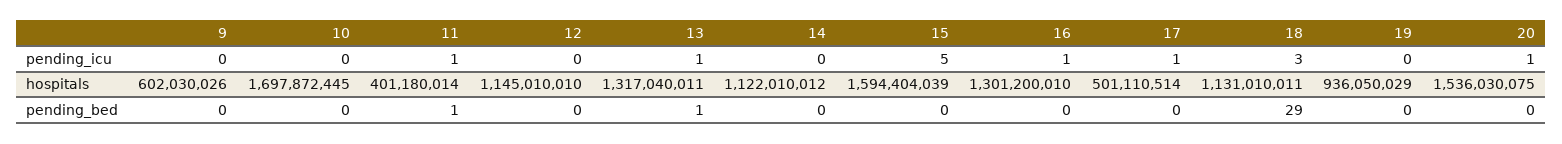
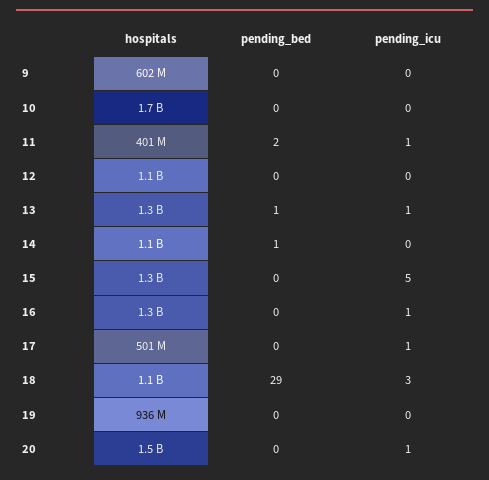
  {
    "9": {
      "pending_icu": 0,
      "hospitals": 602030026,
      "pending_bed": 0
    },
    "10": {
      "pending_icu": 0,
      "hospitals": 1697872445,
      "pending_bed": 0
    },
    "11": {
      "pending_icu": 1,
      "hospitals": 401180014,
-     "pending_bed": 1
+     "pending_bed": 2
    },
    "12": {
      "pending_icu": 0,
      "hospitals": 1145010010,
      "pending_bed": 0
    },
    "13": {
      "pending_icu": 1,
      "hospitals": 1317040011,
      "pending_bed": 1
    },
    "14": {
      "pending_icu": 0,
      "hospitals": 1122010012,
-     "pending_bed": 0
+     "pending_bed": 1
    },
    "15": {
      "pending_icu": 5,
-     "hospitals": 1594404039,
+     "hospitals": 1300000000,
      "pending_bed": 0
    },
    "16": {
      "pending_icu": 1,
      "hospitals": 1301200010,
      "pending_bed": 0
    },
    "17": {
      "pending_icu": 1,
      "hospitals": 501110514,
      "pending_bed": 0
    },
    "18": {
      "pending_icu": 3,
      "hospitals": 1131010011,
      "pending_bed": 29
    },
    "19": {
      "pending_icu": 0,
      "hospitals": 936050029,
      "pending_bed": 0
    },
    "20": {
      "pending_icu": 1,
      "hospitals": 1536030075,
      "pending_bed": 0
    }
  }

